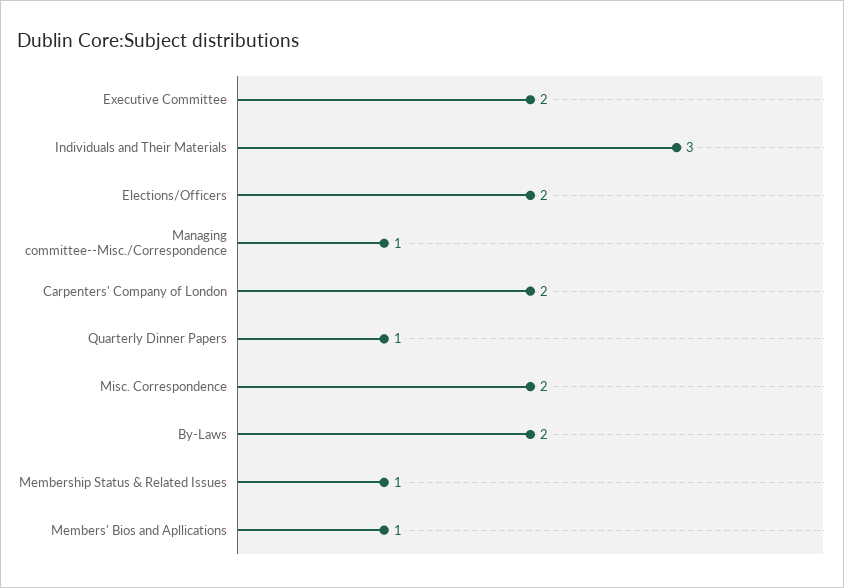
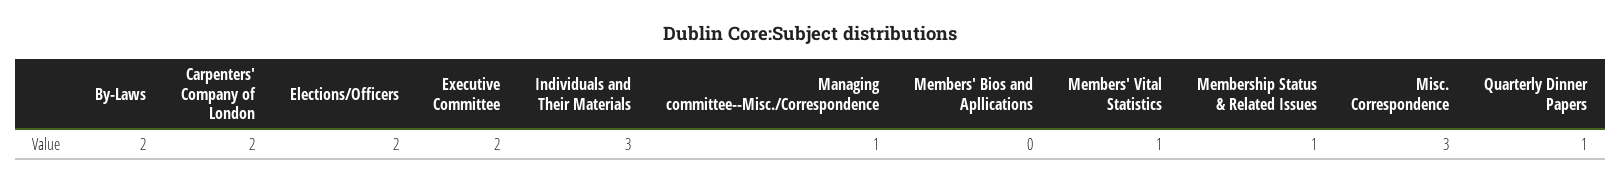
  {
    "Executive Committee": 2,
    "Individuals and Their Materials": 3,
    "Elections/Officers": 2,
    "Managing committee--Misc./Correspondence": 1,
    "Carpenters' Company of London": 2,
    "Quarterly Dinner Papers": 1,
-   "Misc. Correspondence": 2,
+   "Misc. Correspondence": 3,
    "By-Laws": 2,
    "Membership Status & Related Issues": 1,
-   "Members' Bios and Apllications": 1
+   "Members' Bios and Apllications": 0,
+   "Members' Vital Statistics": 1
  }

